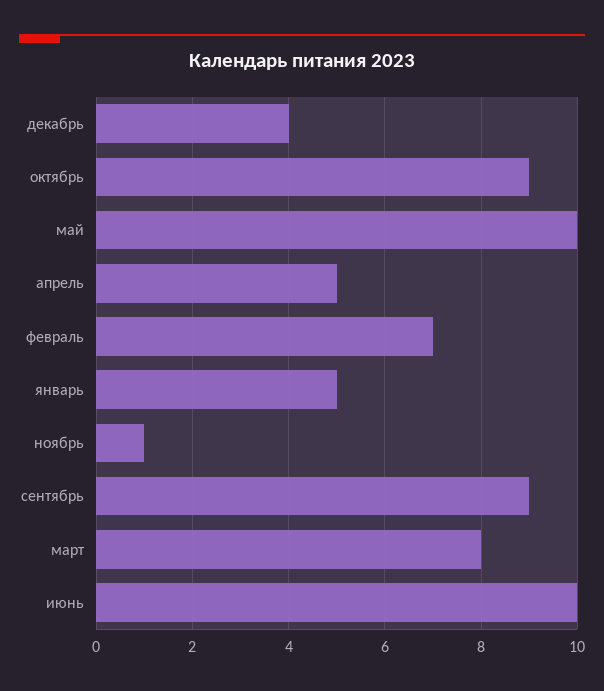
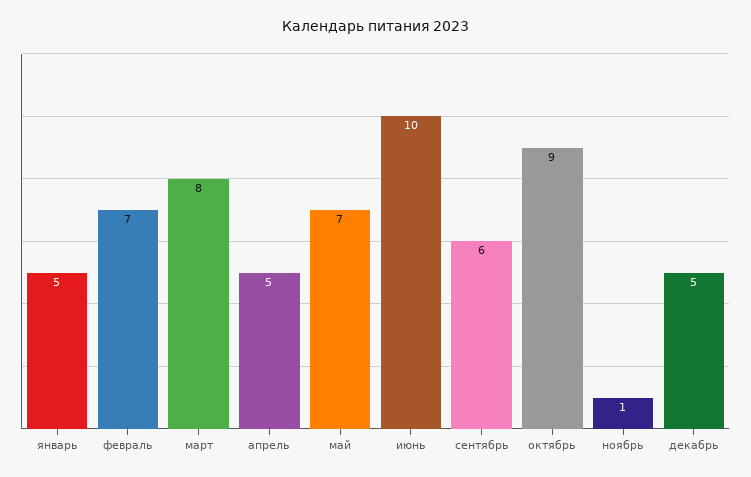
  {
-   "декабрь": 4,
+   "декабрь": 5,
    "октябрь": 9,
-   "май": 10,
+   "май": 7,
    "апрель": 5,
    "февраль": 7,
    "январь": 5,
    "ноябрь": 1,
-   "сентябрь": 9,
+   "сентябрь": 6,
    "март": 8,
    "июнь": 10
  }

